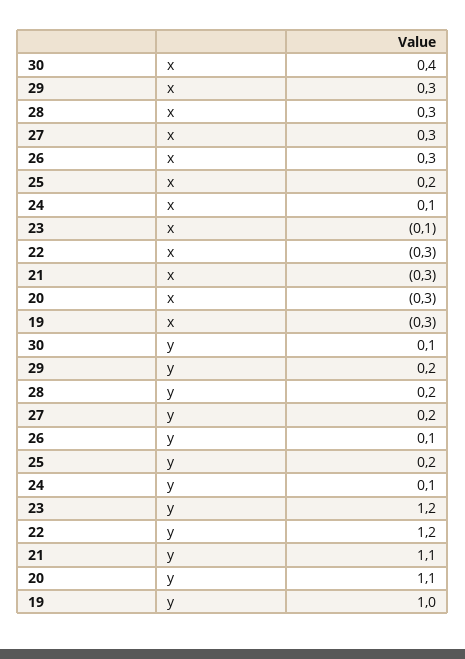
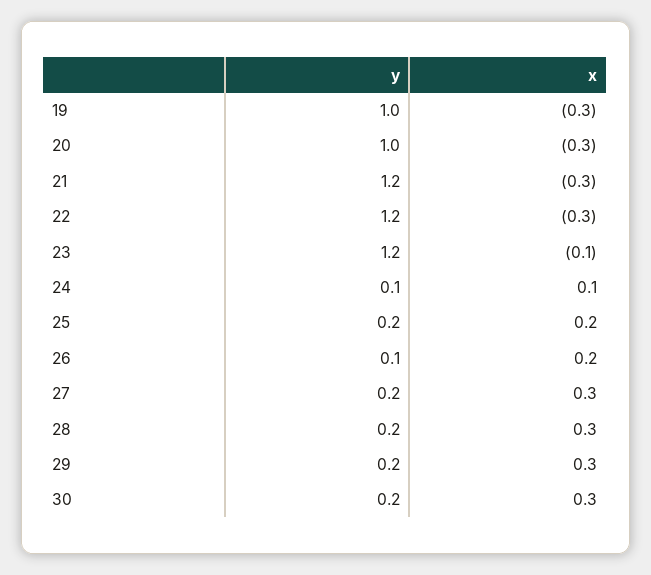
  {
    "30": {
-     "x": 0.4,
+     "x": 0.3,
-     "y": 0.1
+     "y": 0.2
    },
    "29": {
      "x": 0.3,
      "y": 0.2
    },
    "28": {
      "x": 0.3,
      "y": 0.2
    },
    "27": {
      "x": 0.3,
      "y": 0.2
    },
    "26": {
-     "x": 0.3,
+     "x": 0.2,
      "y": 0.1
    },
    "25": {
      "x": 0.2,
      "y": 0.2
    },
    "24": {
      "x": 0.1,
      "y": 0.1
    },
    "23": {
      "x": -0.1,
      "y": 1.2
    },
    "22": {
      "x": -0.3,
      "y": 1.2
    },
    "21": {
      "x": -0.3,
-     "y": 1.1
+     "y": 1.2
    },
    "20": {
      "x": -0.3,
-     "y": 1.1
+     "y": 1
    },
    "19": {
      "x": -0.3,
      "y": 1
    }
  }

